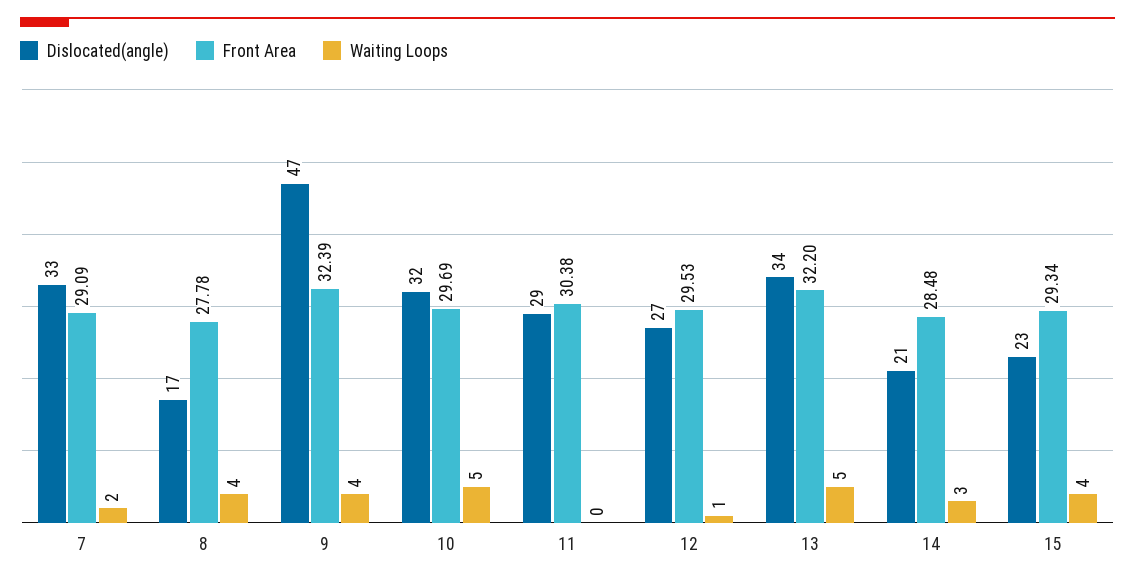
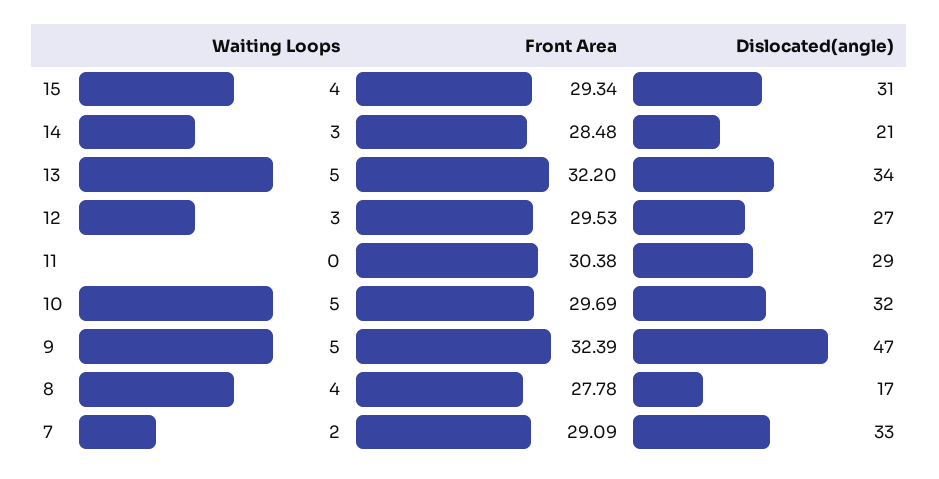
  {
    "Dislocated(angle)": {
      "7": 33,
      "8": 17,
      "9": 47,
      "10": 32,
      "11": 29,
      "12": 27,
      "13": 34,
      "14": 21,
-     "15": 23
+     "15": 31
    },
    "Front Area": {
      "7": 29.09,
      "8": 27.78,
      "9": 32.39,
      "10": 29.69,
      "11": 30.38,
      "12": 29.53,
      "13": 32.2,
      "14": 28.48,
      "15": 29.34
    },
    "Waiting Loops": {
      "7": 2,
      "8": 4,
-     "9": 4,
+     "9": 5,
      "10": 5,
      "11": 0,
-     "12": 1,
+     "12": 3,
      "13": 5,
      "14": 3,
      "15": 4
    }
  }

